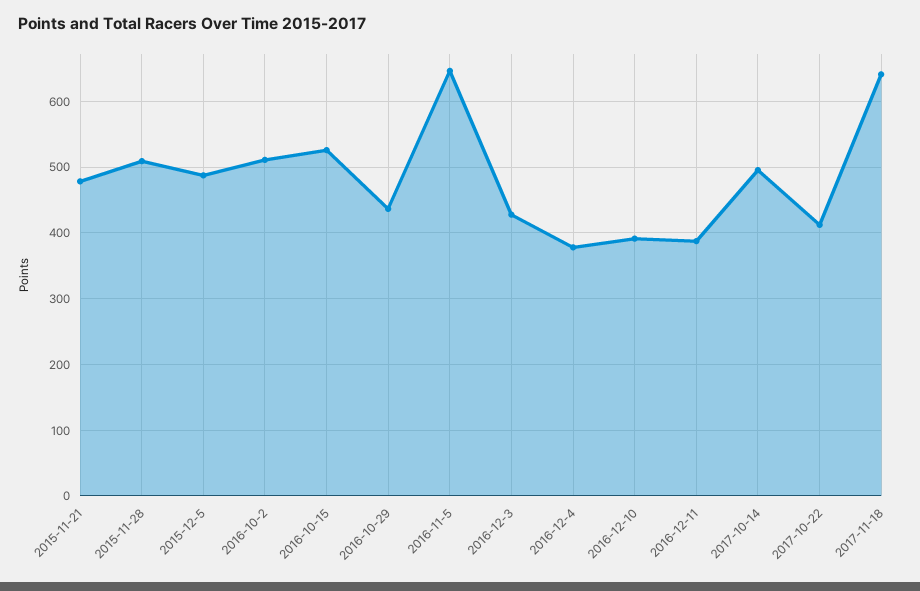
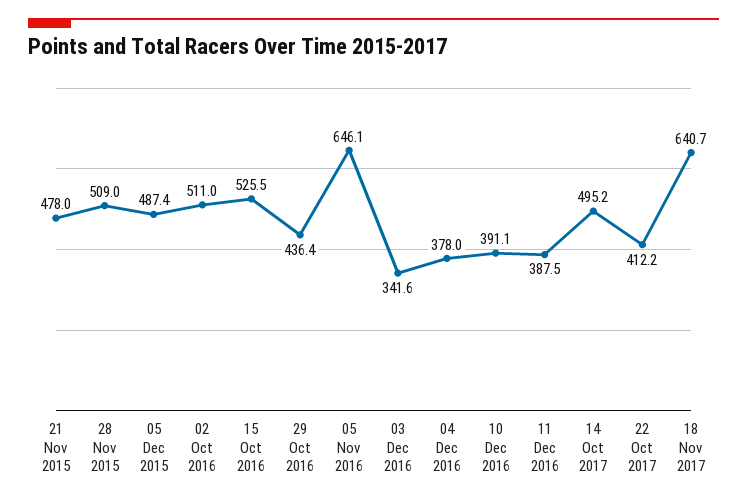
  {
    "2015-11-21": 478,
    "2015-11-28": 509,
    "2015-12-5": 487.4,
    "2016-10-2": 511,
    "2016-10-15": 525.5,
    "2016-10-29": 436.4,
    "2016-11-5": 646.1,
-   "2016-12-3": 430,
+   "2016-12-3": 341.6,
    "2016-12-4": 378,
    "2016-12-10": 391.1,
    "2016-12-11": 387.5,
    "2017-10-14": 495.2,
    "2017-10-22": 412.2,
    "2017-11-18": 640.7
  }

